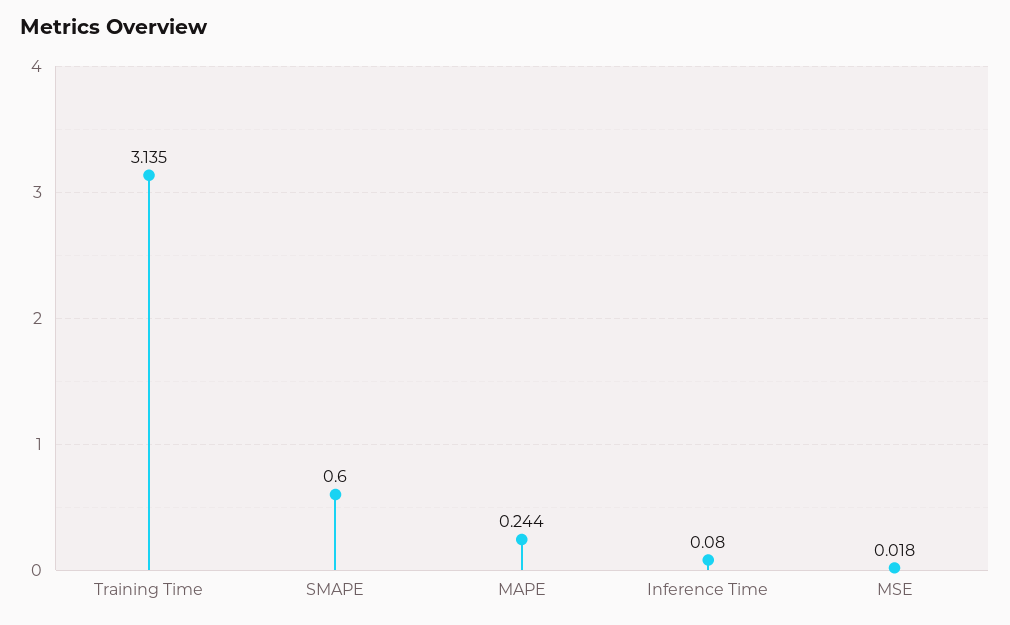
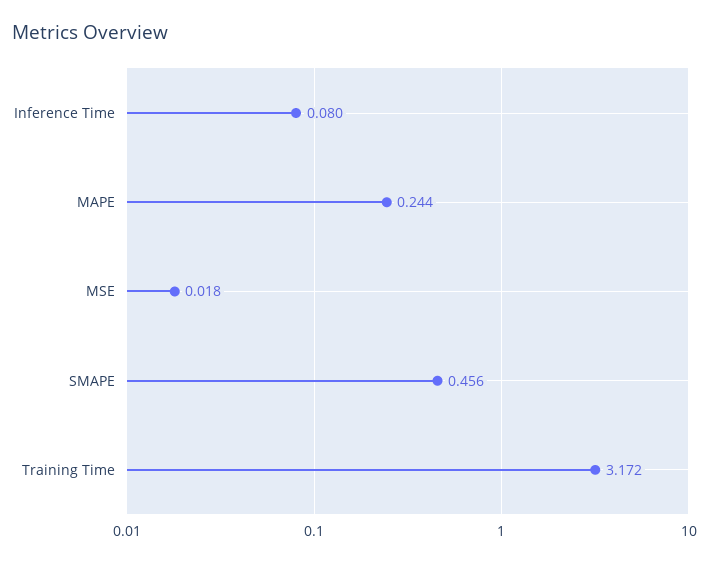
  {
-   "Training Time": 3.135,
+   "Training Time": 3.172,
-   "SMAPE": 0.6,
+   "SMAPE": 0.456,
    "MAPE": 0.244,
    "Inference Time": 0.08,
    "MSE": 0.018
  }

